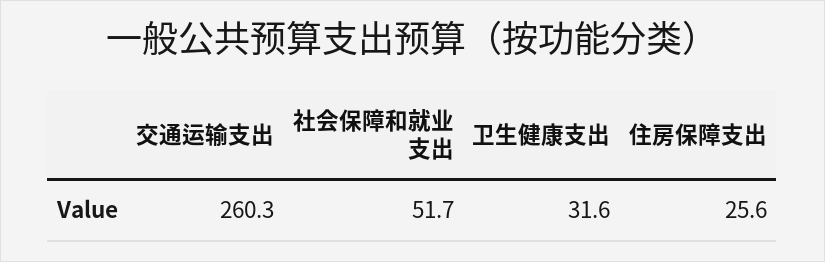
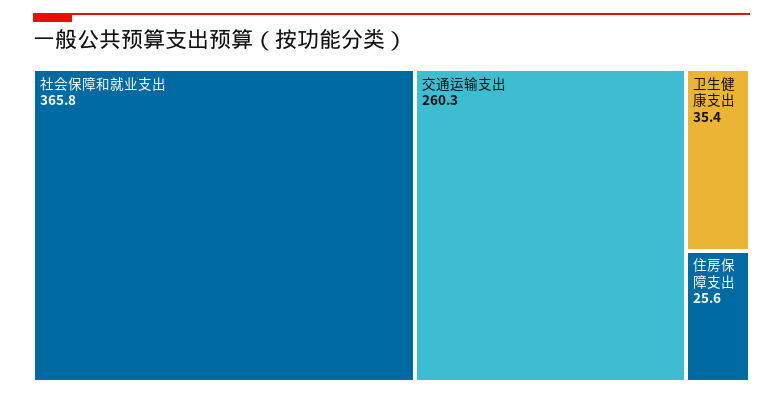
  {
    "交通运输支出": 260.3,
-   "社会保障和就业支出": 51.7,
+   "社会保障和就业支出": 365.8,
-   "卫生健康支出": 31.6,
+   "卫生健康支出": 35.4,
    "住房保障支出": 25.6
  }

